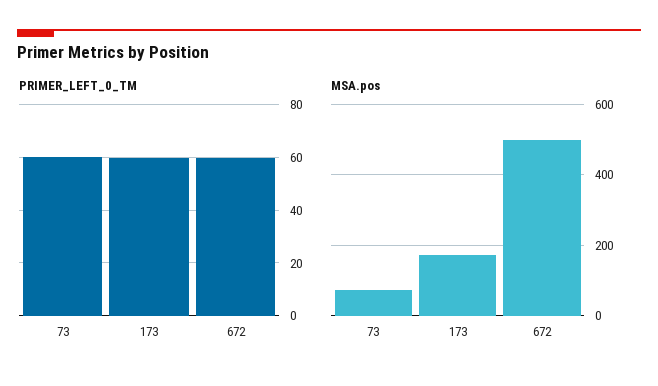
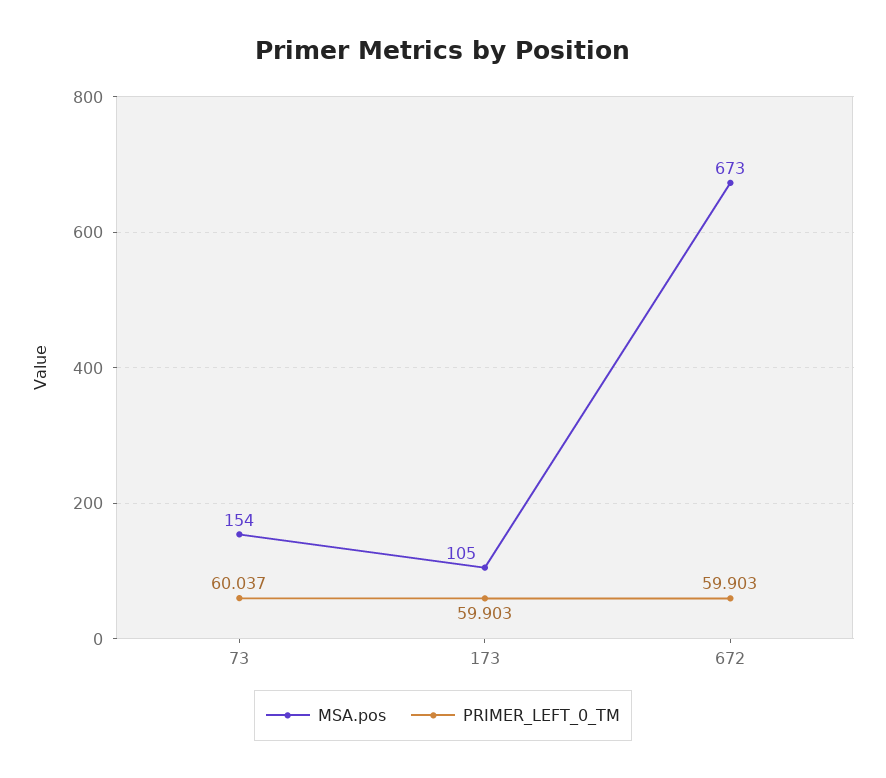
  {
    "PRIMER_LEFT_0_TM": {
      "73": 60.037,
      "173": 59.903,
      "672": 59.903
    },
    "MSA.pos": {
-     "73": 80,
+     "73": 154,
-     "173": 180,
+     "173": 105,
-     "672": 500
+     "672": 673
    }
  }

